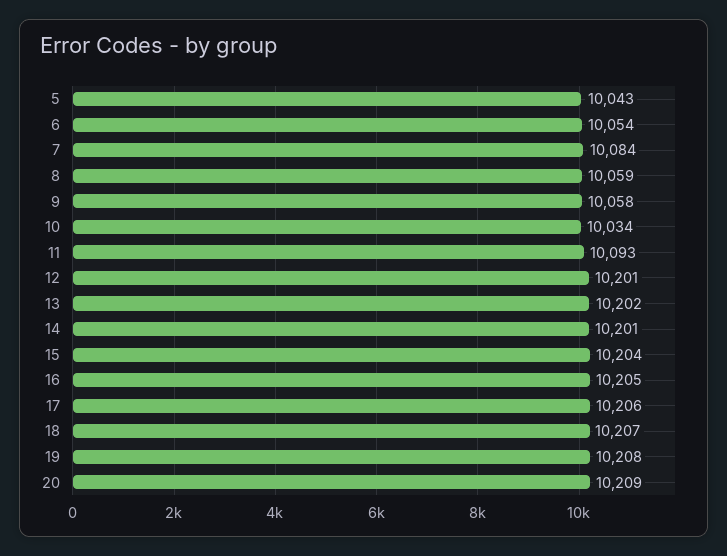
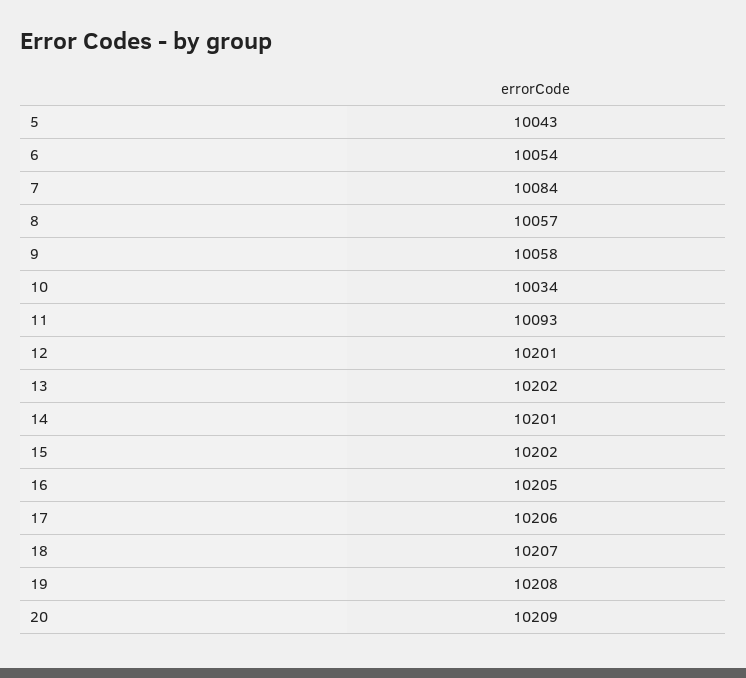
  {
    "5": 10043,
    "6": 10054,
    "7": 10084,
-   "8": 10059,
+   "8": 10057,
    "9": 10058,
    "10": 10034,
    "11": 10093,
    "12": 10201,
    "13": 10202,
    "14": 10201,
-   "15": 10204,
+   "15": 10202,
    "16": 10205,
    "17": 10206,
    "18": 10207,
    "19": 10208,
    "20": 10209
  }

